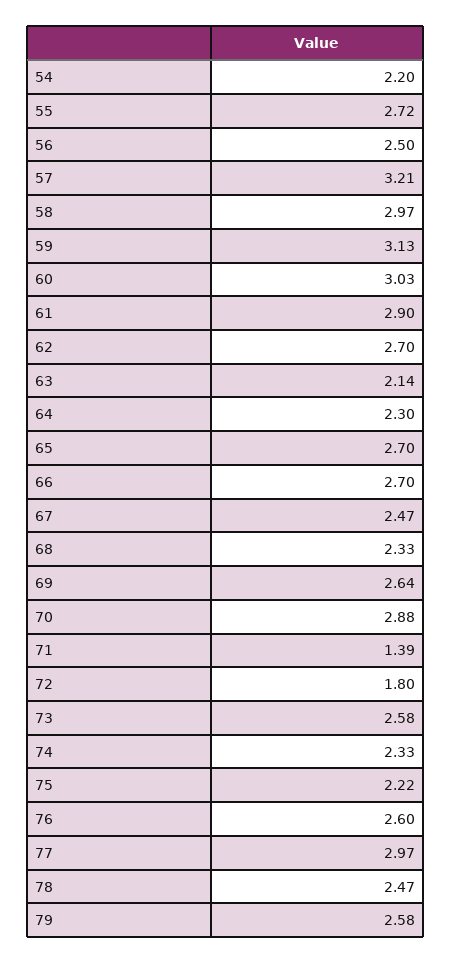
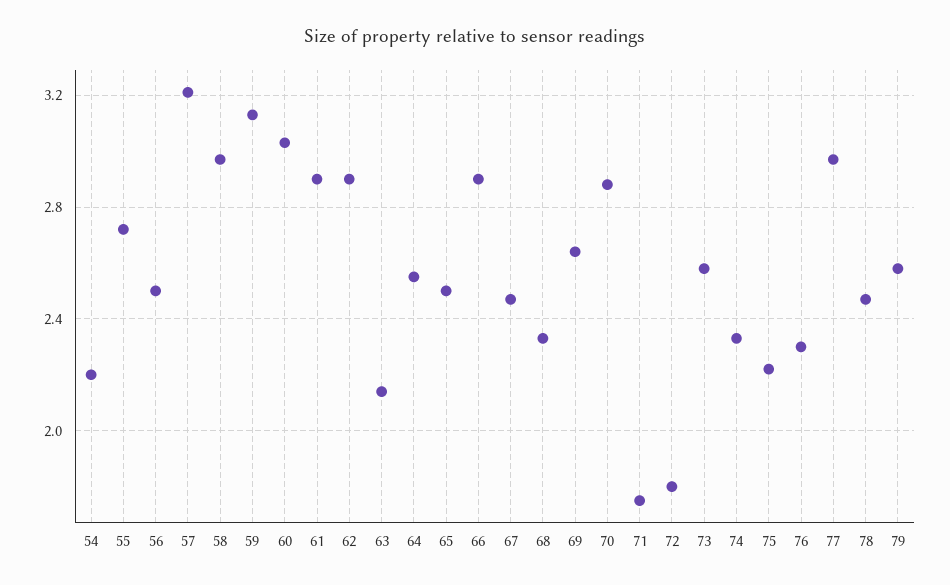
  {
    "54": 2.2,
    "55": 2.72,
    "56": 2.5,
    "57": 3.21,
    "58": 2.97,
    "59": 3.13,
    "60": 3.03,
    "61": 2.9,
-   "62": 2.7,
+   "62": 2.9,
    "63": 2.14,
-   "64": 2.3,
+   "64": 2.55,
-   "65": 2.7,
+   "65": 2.5,
-   "66": 2.7,
+   "66": 2.9,
    "67": 2.47,
    "68": 2.33,
    "69": 2.64,
    "70": 2.88,
-   "71": 1.39,
+   "71": 1.75,
    "72": 1.8,
    "73": 2.58,
    "74": 2.33,
    "75": 2.22,
-   "76": 2.6,
+   "76": 2.3,
    "77": 2.97,
    "78": 2.47,
    "79": 2.58
  }

